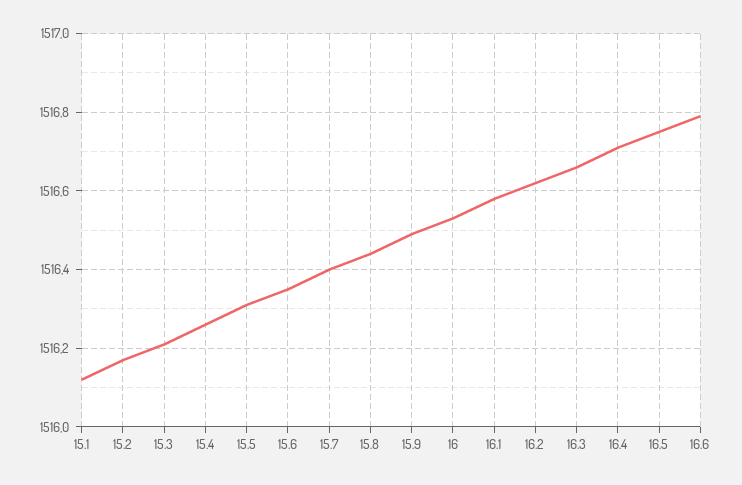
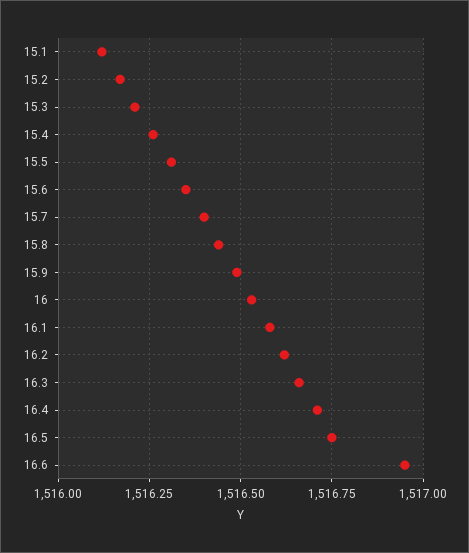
  {
    "15.1": 1516.1,
    "15.2": 1516.15,
    "15.3": 1516.2,
    "15.4": 1516.25,
    "15.5": 1516.3,
    "15.6": 1516.35,
    "15.7": 1516.4,
    "15.8": 1516.45,
    "15.9": 1516.5,
    "16": 1516.55,
    "16.1": 1516.6,
    "16.2": 1516.6,
    "16.3": 1516.65,
    "16.4": 1516.7,
    "16.5": 1516.75,
-   "16.6": 1516.8
+   "16.6": 1516.95
  }

